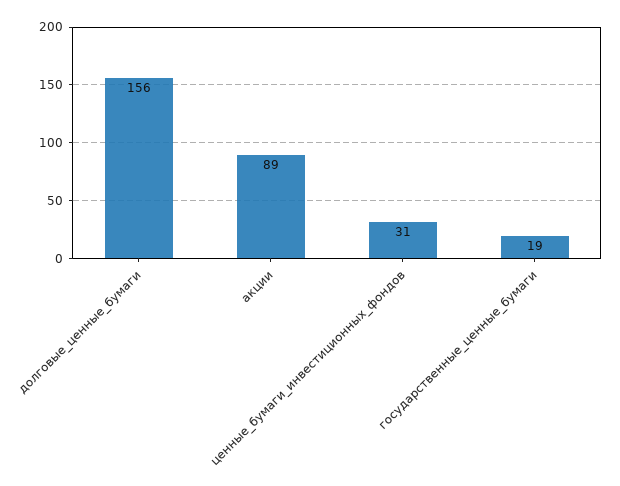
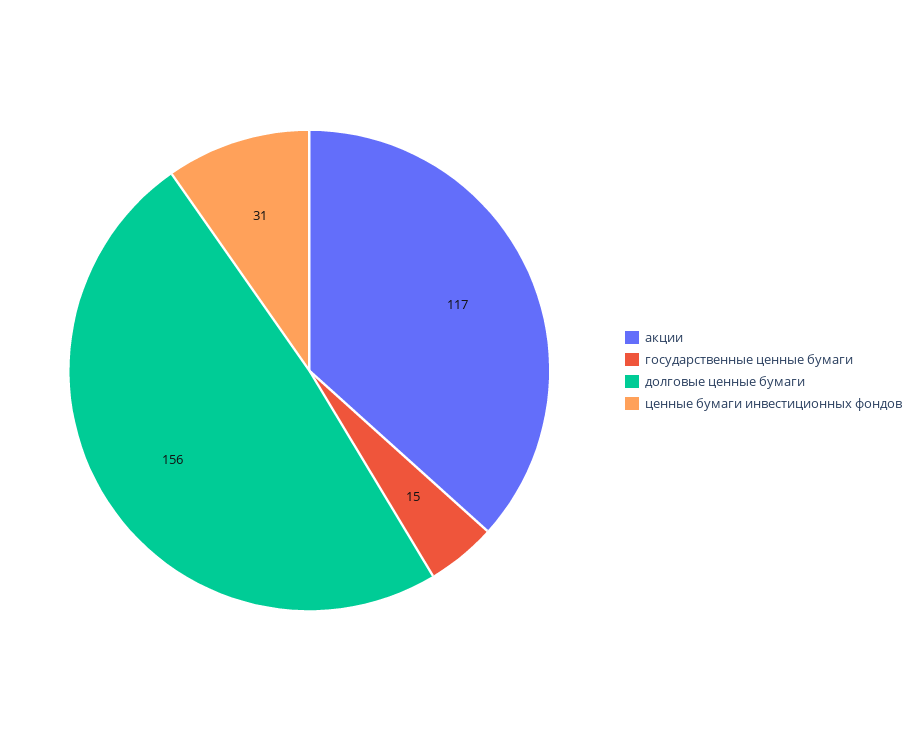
  {
    "долговые_ценные_бумаги": 156,
-   "акции": 89,
+   "акции": 117,
    "ценные_бумаги_инвестиционных_фондов": 31,
-   "государственные_ценные_бумаги": 19
+   "государственные_ценные_бумаги": 15
  }

